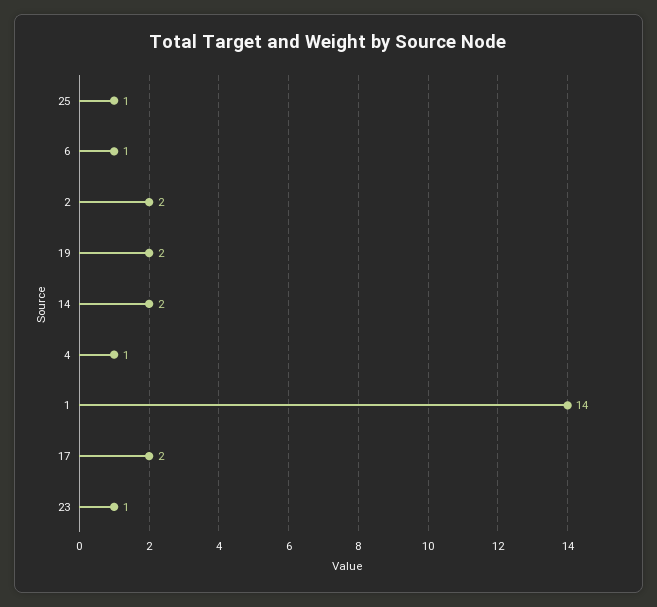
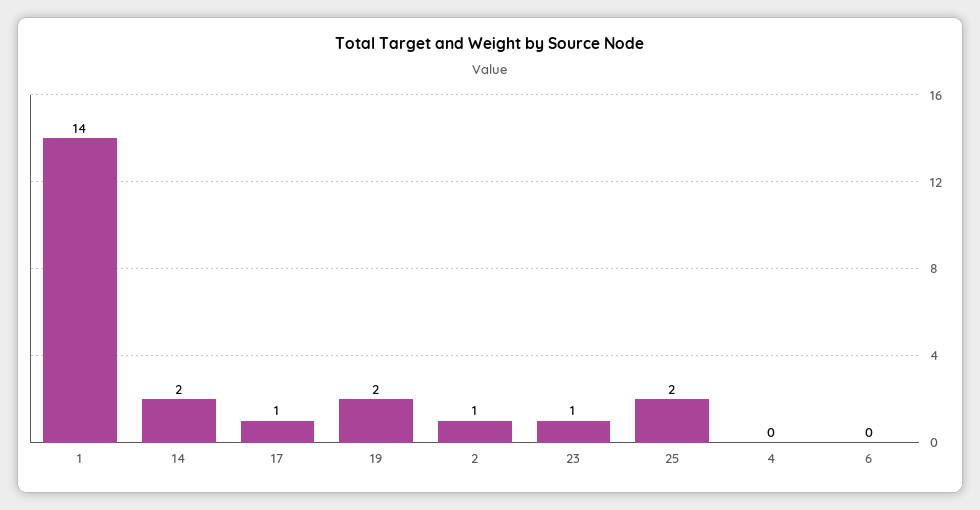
  {
-   "25": 1,
+   "25": 2,
-   "6": 1,
+   "6": 0,
-   "2": 2,
+   "2": 1,
    "19": 2,
    "14": 2,
-   "4": 1,
+   "4": 0,
    "1": 14,
-   "17": 2,
+   "17": 1,
    "23": 1
  }

